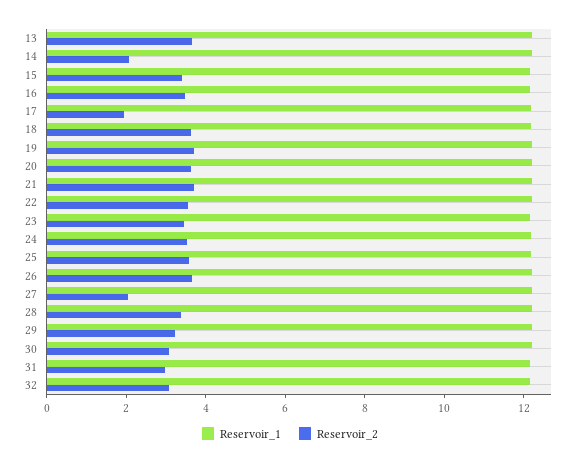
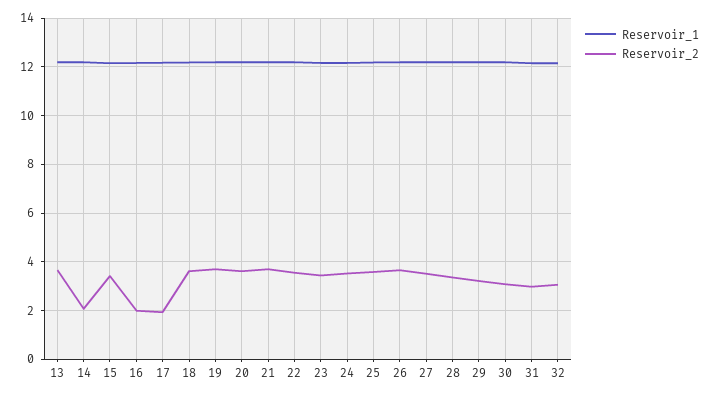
  {
    "Reservoir_1": {
      "13": 12.25,
      "14": 12.25,
      "15": 12.25,
      "16": 12.25,
      "17": 12.25,
      "18": 12.25,
      "19": 12.25,
      "20": 12.25,
      "21": 12.25,
      "22": 12.25,
      "23": 12.25,
      "24": 12.25,
      "25": 12.25,
      "26": 12.25,
      "27": 12.25,
      "28": 12.25,
      "29": 12.25,
      "30": 12.25,
      "31": 12.25,
      "32": 12.25
    },
    "Reservoir_2": {
      "13": 3.75,
      "14": 2,
      "15": 3.5,
-     "16": 3.5,
+     "16": 2,
      "17": 2,
      "18": 3.5,
      "19": 3.75,
      "20": 3.5,
      "21": 3.75,
      "22": 3.5,
      "23": 3.5,
      "24": 3.5,
      "25": 3.5,
      "26": 3.75,
-     "27": 2,
+     "27": 3.5,
      "28": 3.25,
      "29": 3.25,
      "30": 3,
      "31": 3,
      "32": 3
    }
  }

